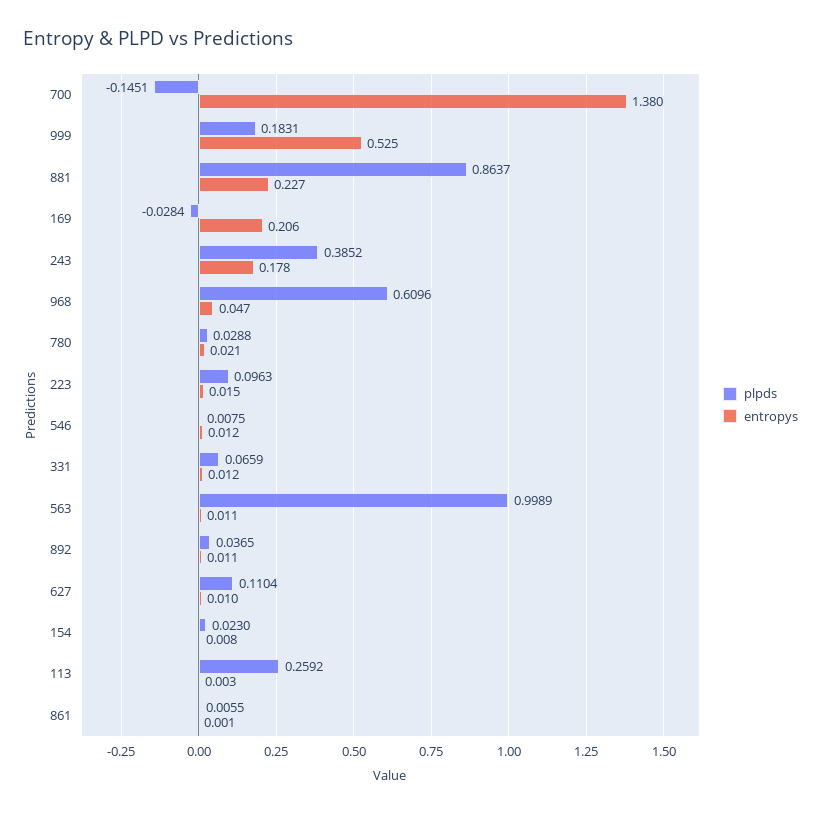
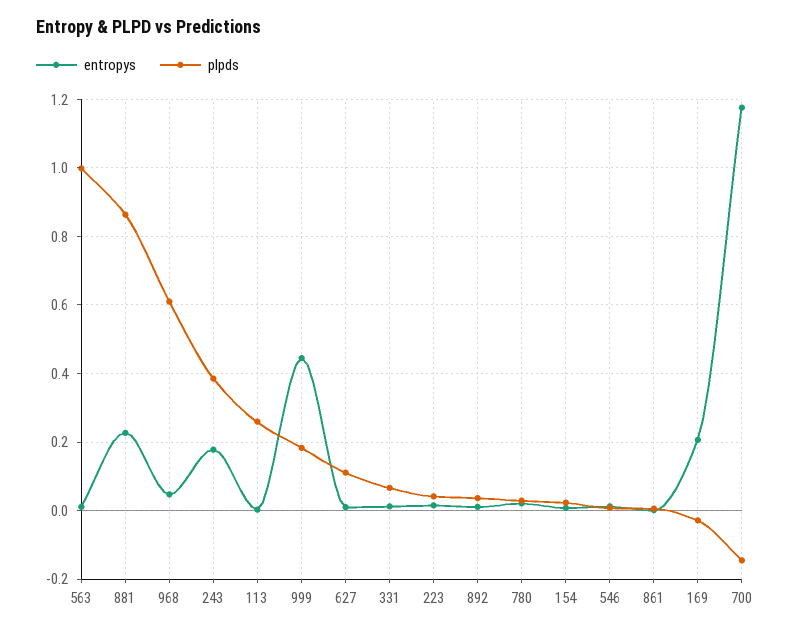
  {
    "plpds": {
      "700": -0.1451,
      "999": 0.1831,
      "881": 0.8637,
      "169": -0.0284,
      "243": 0.3852,
      "968": 0.6096,
      "780": 0.0288,
-     "223": 0.0963,
+     "223": 0.04,
      "546": 0.0075,
      "331": 0.0659,
      "563": 0.9989,
      "892": 0.0365,
      "627": 0.1104,
      "154": 0.023,
      "113": 0.2592,
      "861": 0.0055
    },
    "entropys": {
-     "700": 1.38,
+     "700": 1.18,
-     "999": 0.525,
+     "999": 0.44,
      "881": 0.227,
      "169": 0.206,
      "243": 0.178,
      "968": 0.047,
      "780": 0.021,
      "223": 0.015,
      "546": 0.012,
      "331": 0.012,
      "563": 0.011,
      "892": 0.011,
      "627": 0.01,
      "154": 0.008,
      "113": 0.003,
      "861": 0.001
    }
  }

